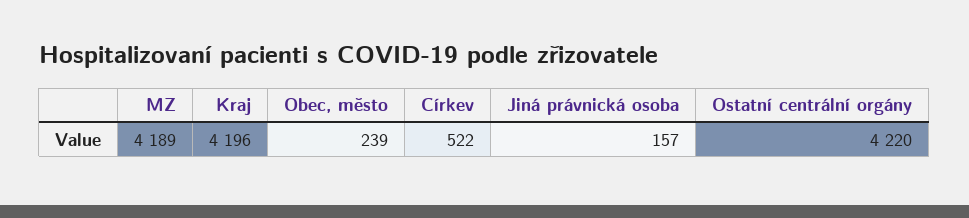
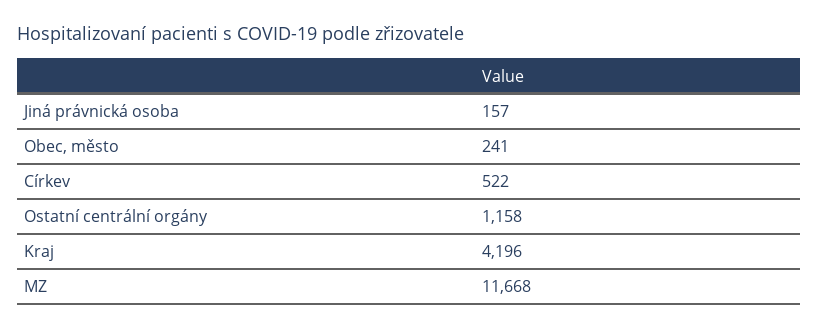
  {
-   "MZ": 4189,
+   "MZ": 11668,
    "Kraj": 4196,
-   "Obec, město": 239,
+   "Obec, město": 241,
    "Církev": 522,
    "Jiná právnická osoba": 157,
-   "Ostatní centrální orgány": 4220
+   "Ostatní centrální orgány": 1158
  }

